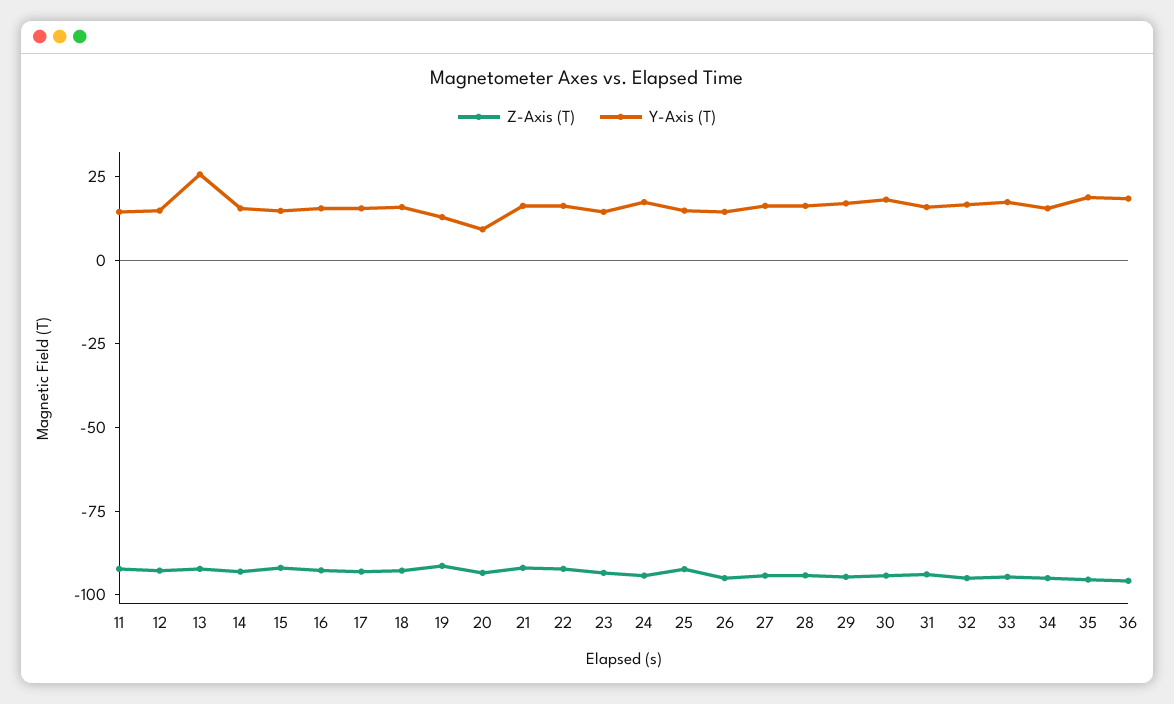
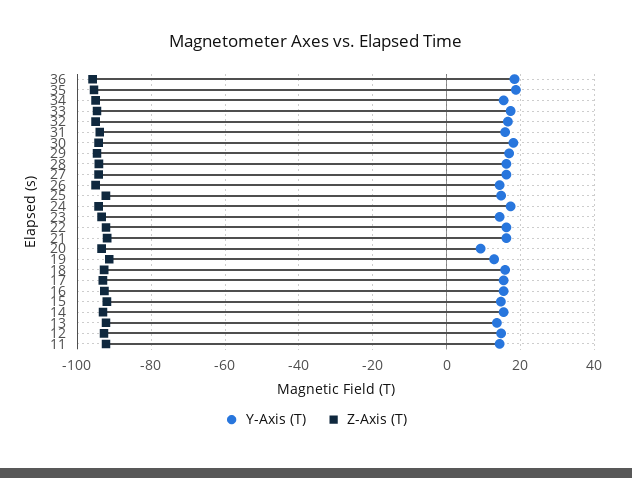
  {
    "Z-Axis (T)": {
      "11": -92,
      "12": -92,
      "13": -92,
      "14": -94,
      "15": -92,
      "16": -92,
      "17": -94,
      "18": -92,
      "19": -92,
      "20": -94,
      "21": -92,
      "22": -92,
      "23": -94,
      "24": -94,
      "25": -92,
      "26": -96,
      "27": -94,
      "28": -94,
      "29": -94,
      "30": -94,
      "31": -94,
      "32": -96,
      "33": -94,
      "34": -96,
      "35": -96,
      "36": -96
    },
    "Y-Axis (T)": {
      "11": 14,
      "12": 14,
-     "13": 25,
+     "13": 14,
      "14": 16,
      "15": 14,
      "16": 16,
      "17": 16,
      "18": 16,
      "19": 12,
      "20": 10,
      "21": 16,
      "22": 16,
      "23": 14,
      "24": 18,
      "25": 14,
      "26": 14,
      "27": 16,
      "28": 16,
      "29": 16,
      "30": 18,
      "31": 16,
      "32": 16,
      "33": 18,
      "34": 16,
      "35": 18,
      "36": 18
    }
  }

